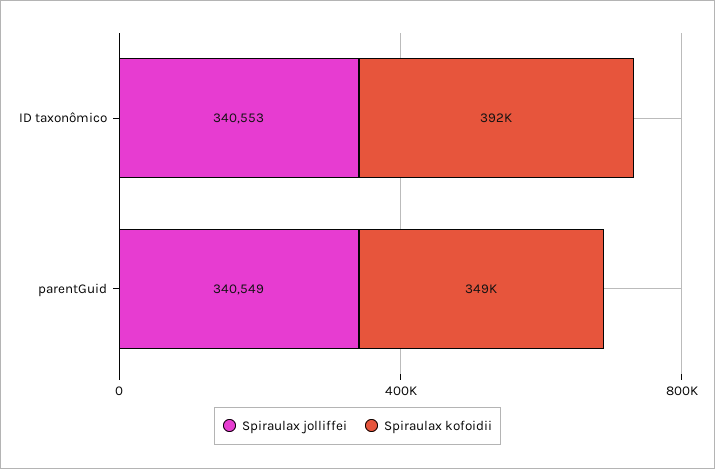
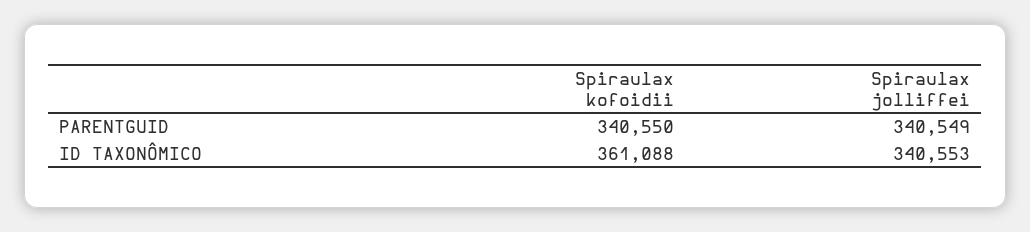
  {
    "Spiraulax jolliffei": {
      "ID taxonômico": 340553,
      "parentGuid": 340549
    },
    "Spiraulax kofoidii": {
-     "ID taxonômico": 392000,
+     "ID taxonômico": 361088,
-     "parentGuid": 349000
+     "parentGuid": 340550
    }
  }

